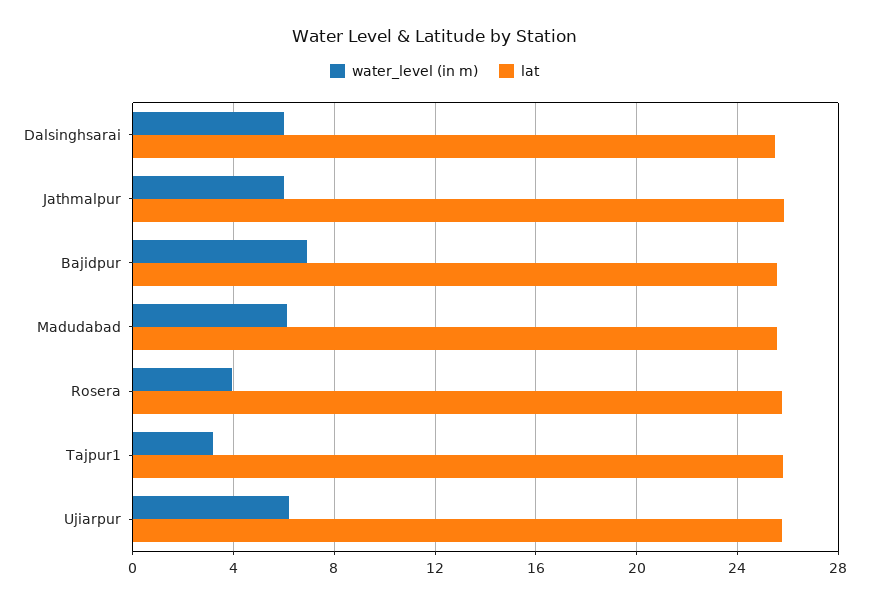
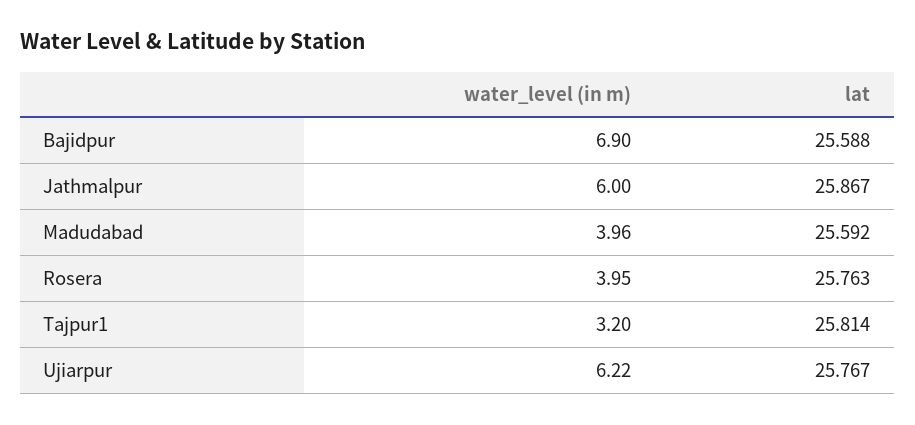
  {
    "water_level (in m)": {
-     "Dalsinghsarai": 6,
      "Jathmalpur": 6,
      "Bajidpur": 6.9,
-     "Madudabad": 6,
+     "Madudabad": 3.96,
      "Rosera": 3.95,
      "Tajpur1": 3.2,
      "Ujiarpur": 6.22
    },
    "lat": {
-     "Dalsinghsarai": 25.5,
      "Jathmalpur": 25.867,
      "Bajidpur": 25.588,
      "Madudabad": 25.592,
      "Rosera": 25.763,
      "Tajpur1": 25.814,
      "Ujiarpur": 25.767
    }
  }

